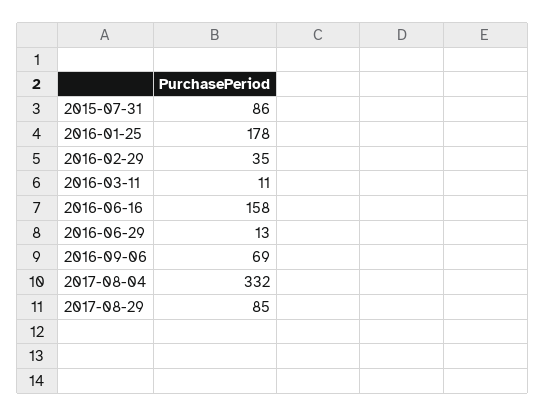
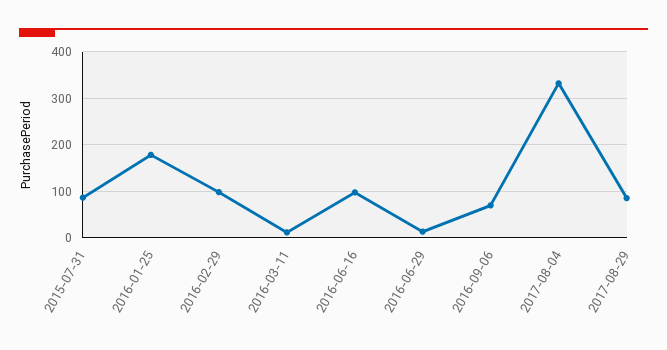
  {
    "2015-07-31": 86,
    "2016-01-25": 178,
-   "2016-02-29": 35,
+   "2016-02-29": 100,
    "2016-03-11": 11,
-   "2016-06-16": 158,
+   "2016-06-16": 100,
    "2016-06-29": 13,
    "2016-09-06": 69,
    "2017-08-04": 332,
    "2017-08-29": 85
  }

